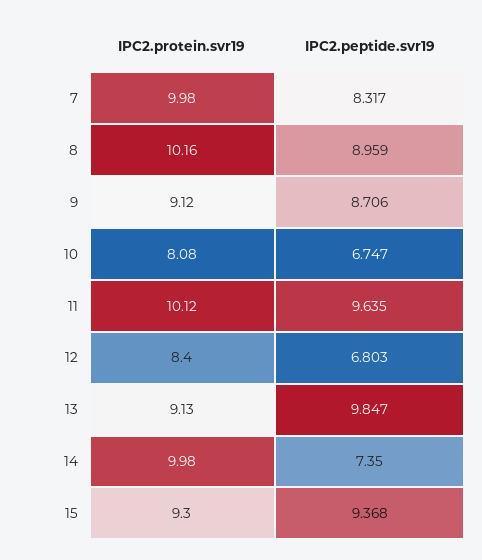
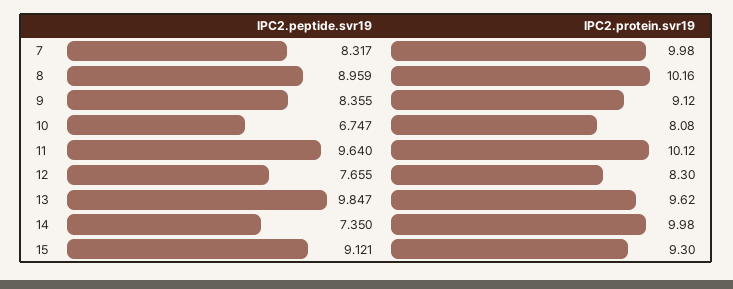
  {
    "IPC2.protein.svr19": {
      "7": 9.98,
      "8": 10.16,
      "9": 9.12,
      "10": 8.08,
      "11": 10.12,
-     "12": 8.4,
+     "12": 8.3,
-     "13": 9.13,
+     "13": 9.62,
      "14": 9.98,
      "15": 9.3
    },
    "IPC2.peptide.svr19": {
      "7": 8.317,
      "8": 8.959,
-     "9": 8.706,
+     "9": 8.355,
      "10": 6.747,
-     "11": 9.635,
+     "11": 9.64,
-     "12": 6.803,
+     "12": 7.655,
      "13": 9.847,
      "14": 7.35,
-     "15": 9.368
+     "15": 9.121
    }
  }

